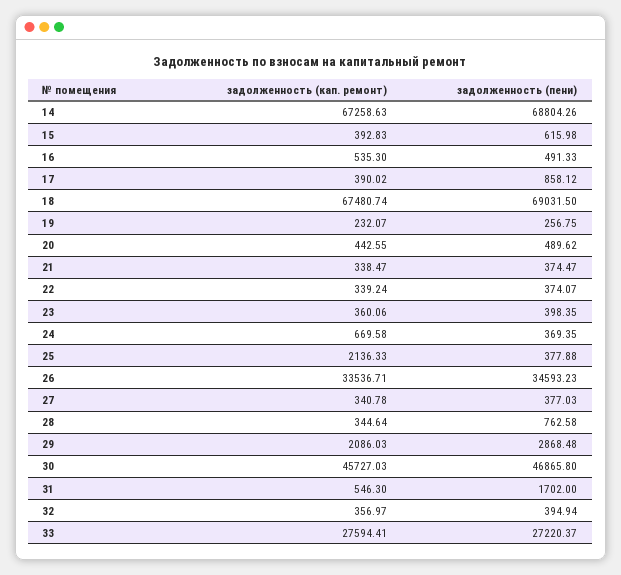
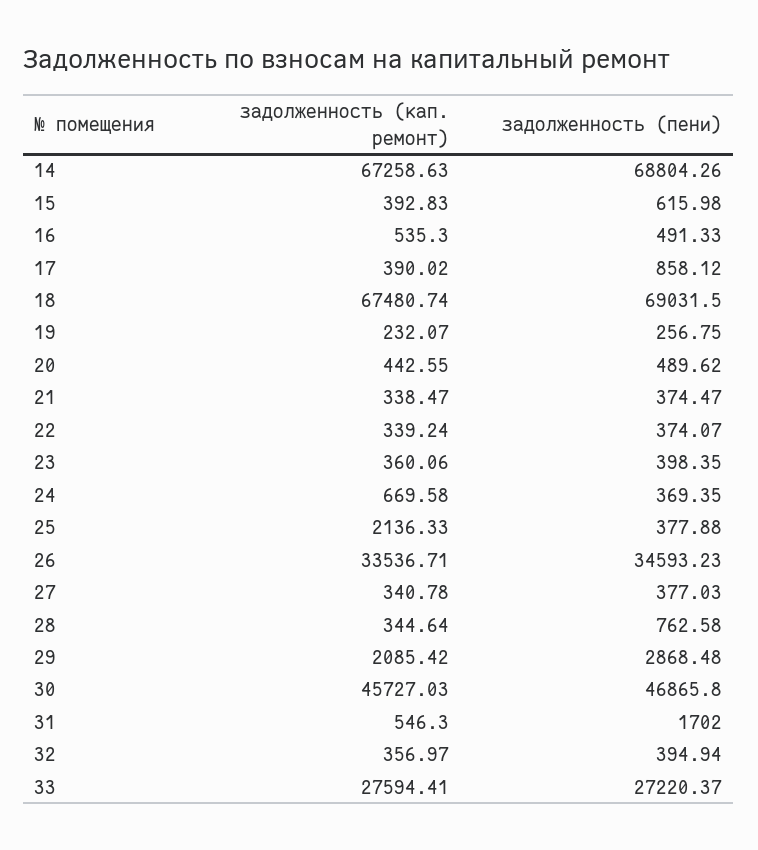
  {
    "задолженность (кап. ремонт)": {
      "14": 67258.63,
      "15": 392.83,
      "16": 535.3,
      "17": 390.02,
      "18": 67480.74,
      "19": 232.07,
      "20": 442.55,
      "21": 338.47,
      "22": 339.24,
      "23": 360.06,
      "24": 669.58,
      "25": 2136.33,
      "26": 33536.71,
      "27": 340.78,
      "28": 344.64,
-     "29": 2086.03,
+     "29": 2085.42,
      "30": 45727.03,
      "31": 546.3,
      "32": 356.97,
      "33": 27594.41
    },
    "задолженность (пени)": {
      "14": 68804.26,
      "15": 615.98,
      "16": 491.33,
      "17": 858.12,
      "18": 69031.5,
      "19": 256.75,
      "20": 489.62,
      "21": 374.47,
      "22": 374.07,
      "23": 398.35,
      "24": 369.35,
      "25": 377.88,
      "26": 34593.23,
      "27": 377.03,
      "28": 762.58,
      "29": 2868.48,
      "30": 46865.8,
      "31": 1702,
      "32": 394.94,
      "33": 27220.37
    }
  }

